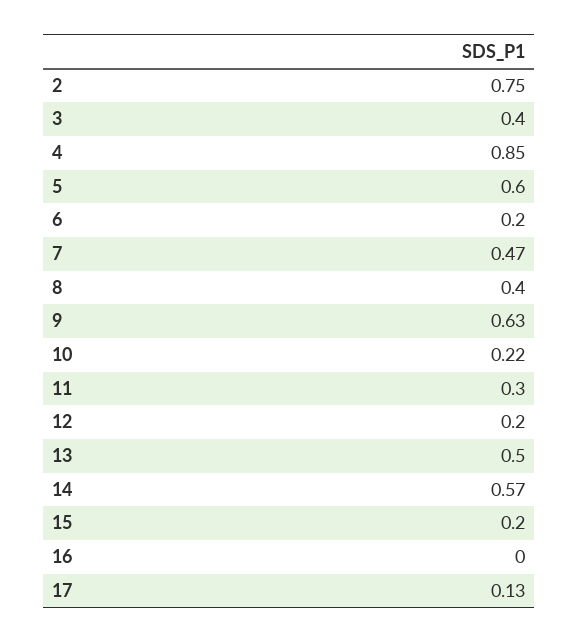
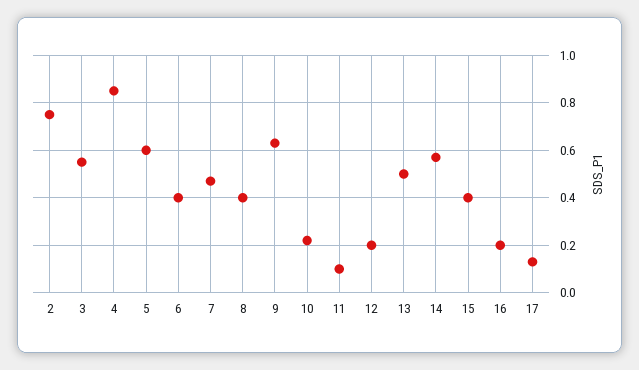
  {
    "2": 0.75,
-   "3": 0.4,
+   "3": 0.55,
    "4": 0.85,
    "5": 0.6,
-   "6": 0.2,
+   "6": 0.4,
    "7": 0.47,
    "8": 0.4,
    "9": 0.63,
    "10": 0.22,
-   "11": 0.3,
+   "11": 0.1,
    "12": 0.2,
    "13": 0.5,
    "14": 0.57,
-   "15": 0.2,
+   "15": 0.4,
-   "16": 0,
+   "16": 0.2,
    "17": 0.13
  }

